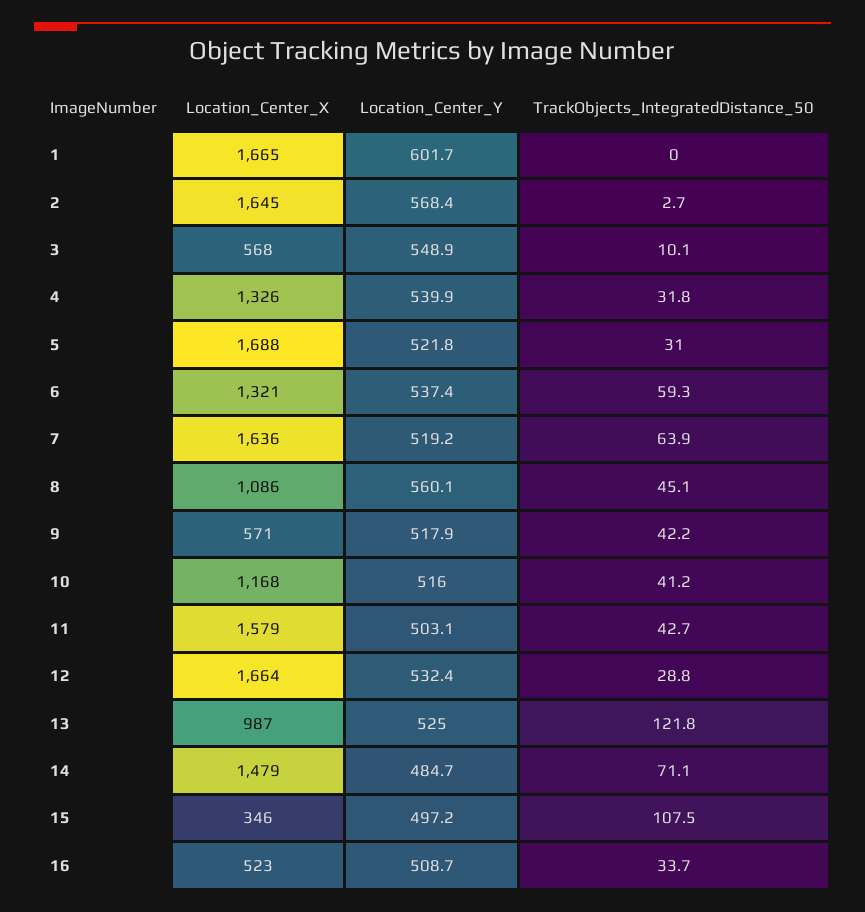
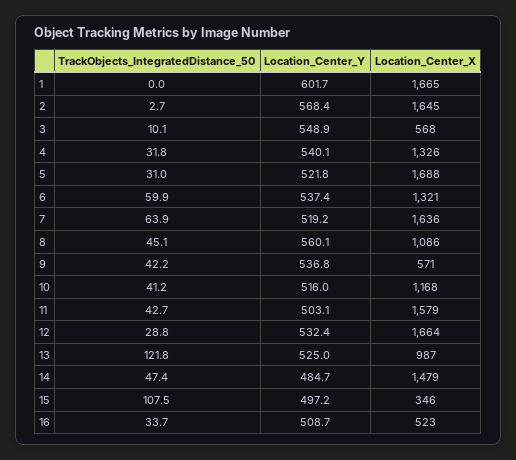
  {
    "Location_Center_X": {
      "1": 1665,
      "2": 1645,
      "3": 568,
      "4": 1326,
      "5": 1688,
      "6": 1321,
      "7": 1636,
      "8": 1086,
      "9": 571,
      "10": 1168,
      "11": 1579,
      "12": 1664,
      "13": 987,
      "14": 1479,
      "15": 346,
      "16": 523
    },
    "Location_Center_Y": {
      "1": 601.7,
      "2": 568.4,
      "3": 548.9,
-     "4": 539.9,
+     "4": 540.1,
      "5": 521.8,
      "6": 537.4,
      "7": 519.2,
      "8": 560.1,
-     "9": 517.9,
+     "9": 536.8,
      "10": 516,
      "11": 503.1,
      "12": 532.4,
      "13": 525,
      "14": 484.7,
      "15": 497.2,
      "16": 508.7
    },
    "TrackObjects_IntegratedDistance_50": {
      "1": 0,
      "2": 2.7,
      "3": 10.1,
      "4": 31.8,
      "5": 31,
-     "6": 59.3,
+     "6": 59.9,
      "7": 63.9,
      "8": 45.1,
      "9": 42.2,
      "10": 41.2,
      "11": 42.7,
      "12": 28.8,
      "13": 121.8,
-     "14": 71.1,
+     "14": 47.4,
      "15": 107.5,
      "16": 33.7
    }
  }

